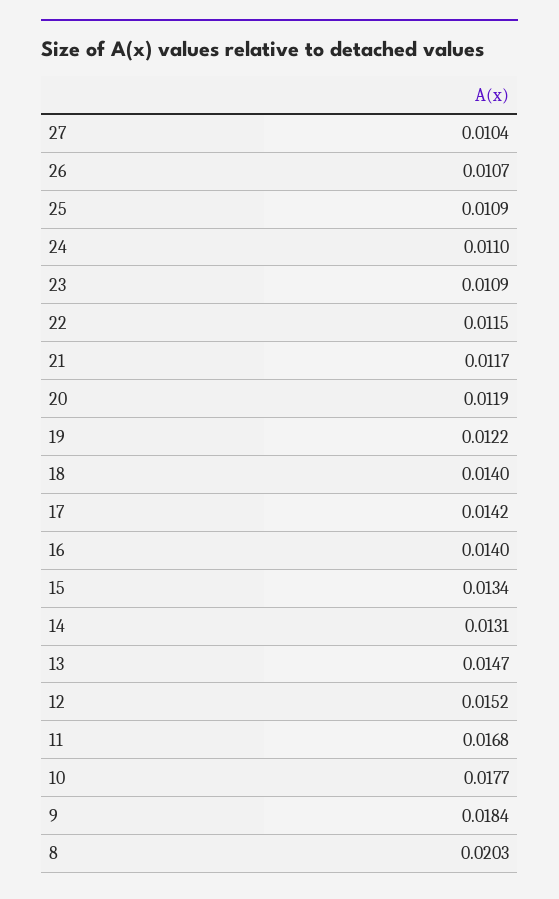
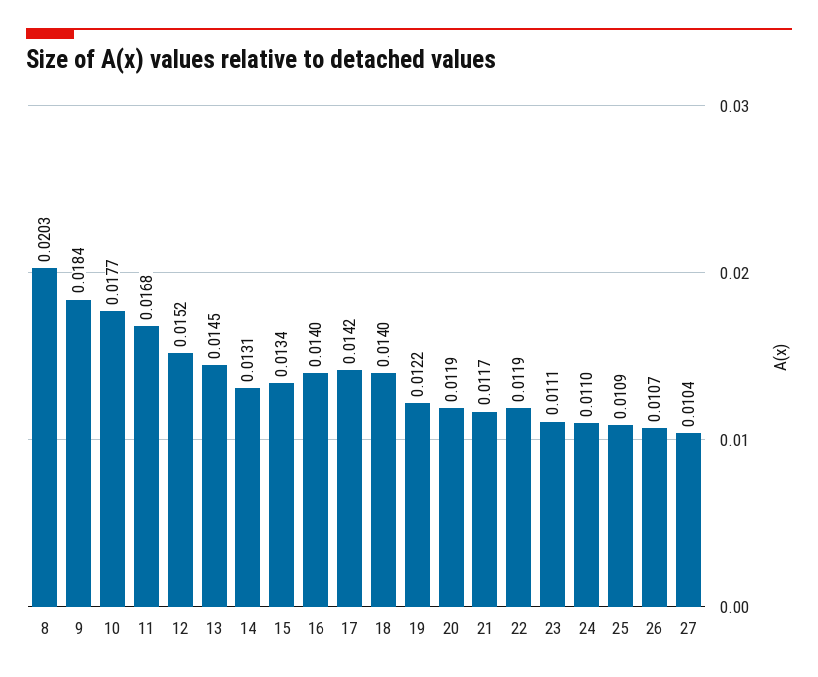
  {
    "27": 0.0104,
    "26": 0.0107,
    "25": 0.0109,
    "24": 0.011,
-   "23": 0.0109,
+   "23": 0.0111,
-   "22": 0.0115,
+   "22": 0.0119,
    "21": 0.0117,
    "20": 0.0119,
    "19": 0.0122,
    "18": 0.014,
    "17": 0.0142,
    "16": 0.014,
    "15": 0.0134,
    "14": 0.0131,
-   "13": 0.0147,
+   "13": 0.0145,
    "12": 0.0152,
    "11": 0.0168,
    "10": 0.0177,
    "9": 0.0184,
    "8": 0.0203
  }

